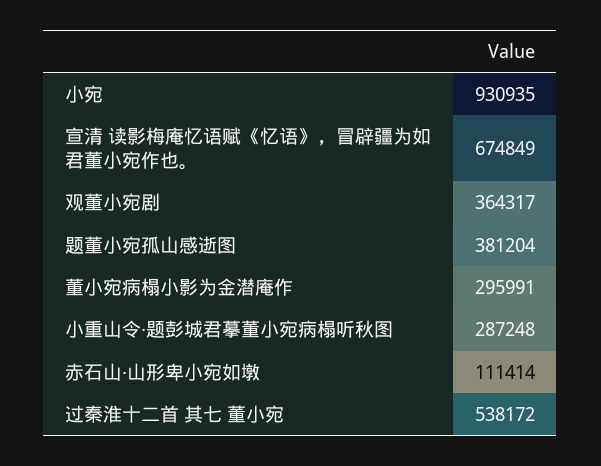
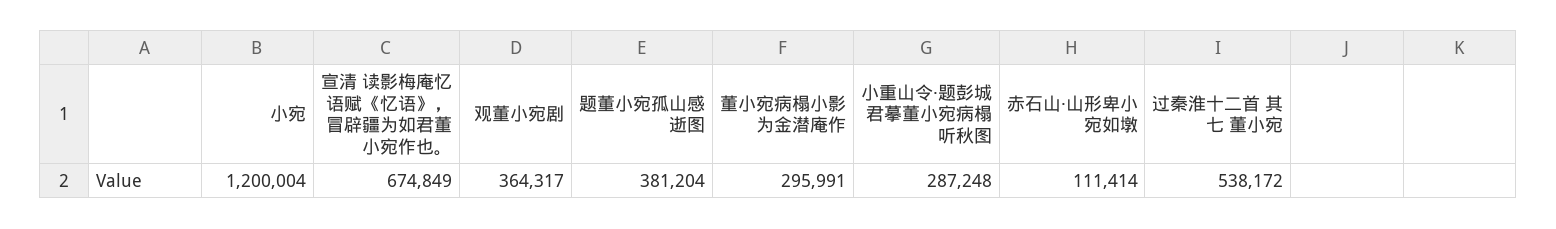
  {
-   "小宛": 930935,
+   "小宛": 1200004,
    "宣清 读影梅庵忆语赋《忆语》，冒辟疆为如君董小宛作也。": 674849,
    "观董小宛剧": 364317,
    "题董小宛孤山感逝图": 381204,
    "董小宛病榻小影为金潜庵作": 295991,
    "小重山令·题彭城君摹董小宛病榻听秋图": 287248,
    "赤石山·山形卑小宛如墩": 111414,
    "过秦淮十二首 其七 董小宛": 538172
  }

